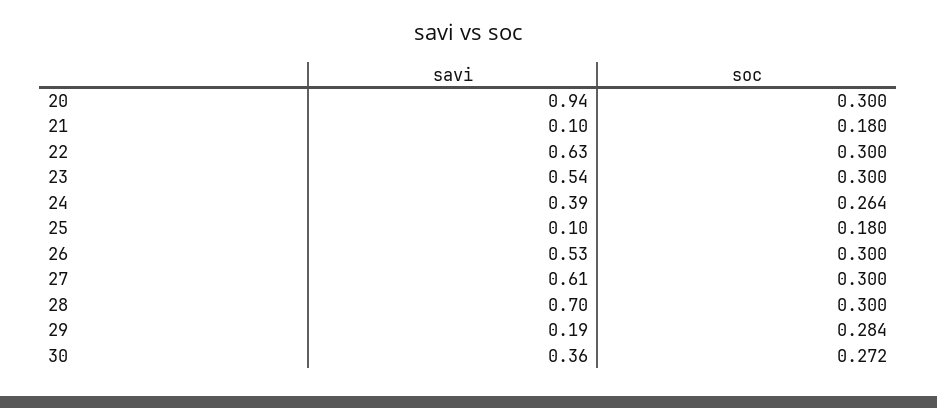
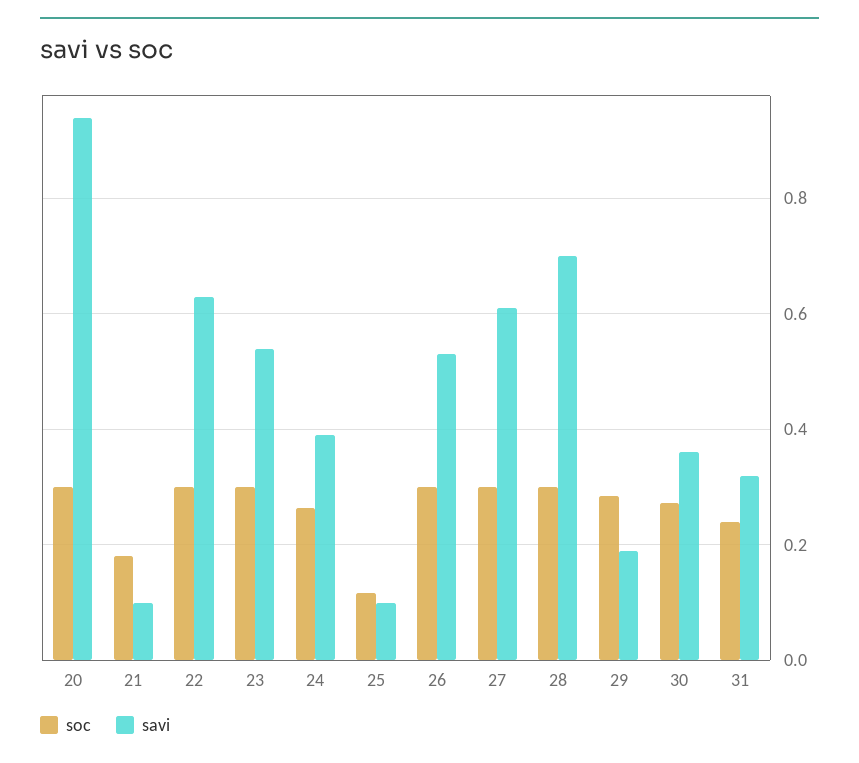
  {
    "savi": {
      "20": 0.94,
      "21": 0.1,
      "22": 0.63,
      "23": 0.54,
      "24": 0.39,
      "25": 0.1,
      "26": 0.53,
      "27": 0.61,
      "28": 0.7,
      "29": 0.19,
-     "30": 0.36
+     "30": 0.36,
+     "31": 0.32
    },
    "soc": {
      "20": 0.3,
      "21": 0.18,
      "22": 0.3,
      "23": 0.3,
      "24": 0.264,
-     "25": 0.18,
+     "25": 0.12,
      "26": 0.3,
      "27": 0.3,
      "28": 0.3,
      "29": 0.284,
-     "30": 0.272
+     "30": 0.272,
+     "31": 0.24
    }
  }

